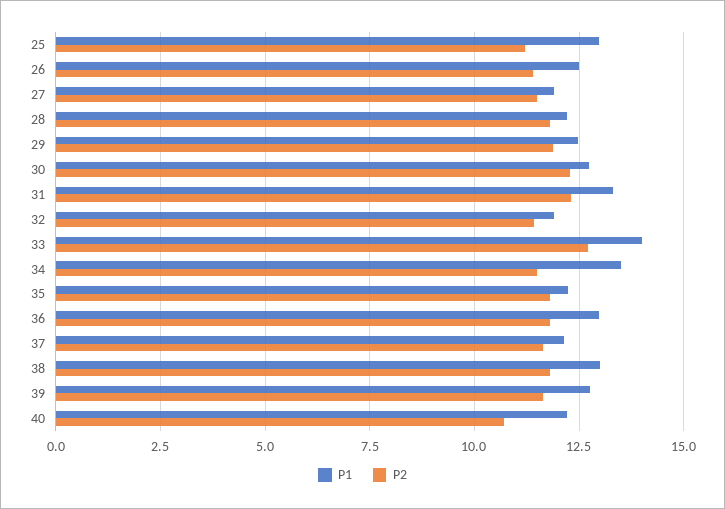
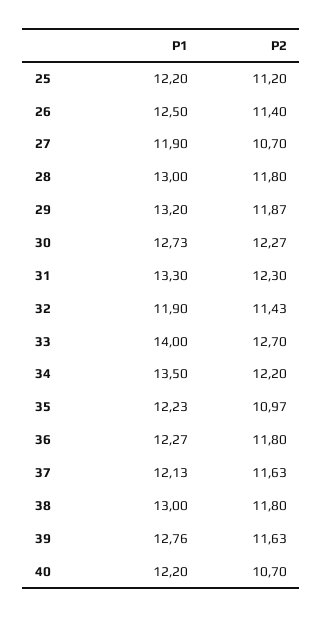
  {
    "P1": {
-     "25": 13,
+     "25": 12.2,
      "26": 12.5,
      "27": 11.9,
-     "28": 12.25,
+     "28": 13,
-     "29": 12.5,
+     "29": 13.2,
      "30": 12.73,
      "31": 13.3,
      "32": 11.9,
      "33": 14,
      "34": 13.5,
      "35": 12.23,
-     "36": 13,
+     "36": 12.27,
      "37": 12.13,
      "38": 13,
      "39": 12.76,
      "40": 12.2
    },
    "P2": {
      "25": 11.2,
      "26": 11.4,
-     "27": 11.5,
+     "27": 10.7,
      "28": 11.8,
      "29": 11.87,
      "30": 12.27,
      "31": 12.3,
      "32": 11.43,
      "33": 12.7,
-     "34": 11.5,
+     "34": 12.2,
-     "35": 11.75,
+     "35": 10.97,
      "36": 11.8,
      "37": 11.63,
      "38": 11.8,
      "39": 11.63,
      "40": 10.7
    }
  }

